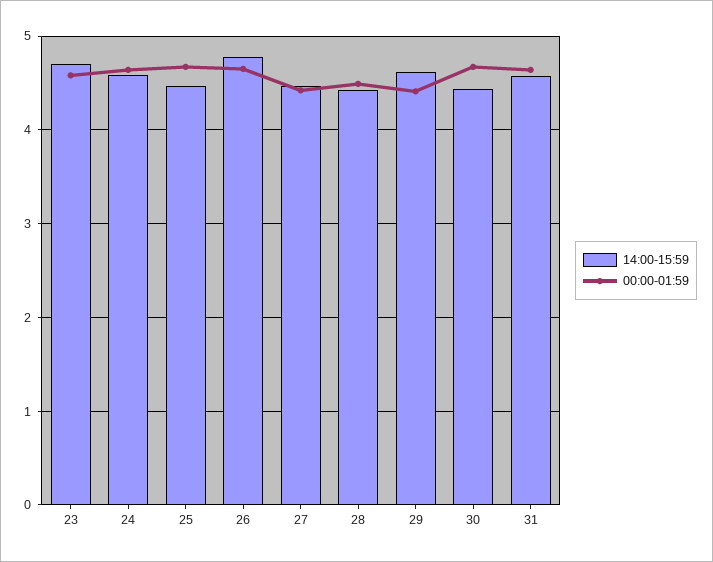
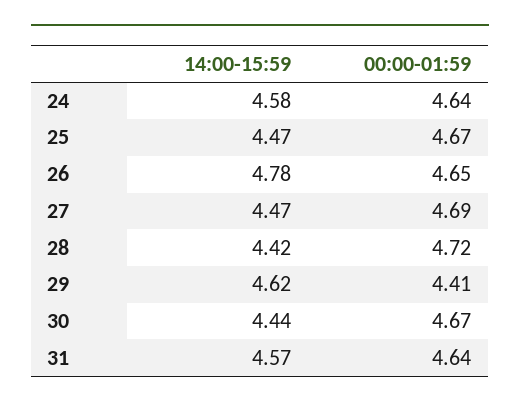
  {
    "14:00-15:59": {
-     "23": 4.7,
      "24": 4.58,
      "25": 4.47,
      "26": 4.78,
      "27": 4.47,
      "28": 4.42,
      "29": 4.62,
      "30": 4.44,
      "31": 4.57
    },
    "00:00-01:59": {
-     "23": 4.6,
      "24": 4.64,
      "25": 4.67,
      "26": 4.65,
-     "27": 4.4,
+     "27": 4.69,
-     "28": 4.5,
+     "28": 4.72,
      "29": 4.41,
      "30": 4.67,
      "31": 4.64
    }
  }

